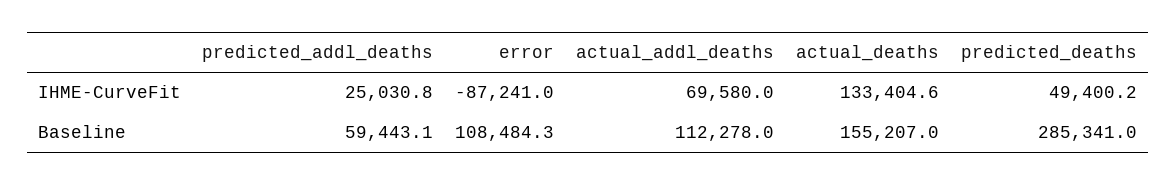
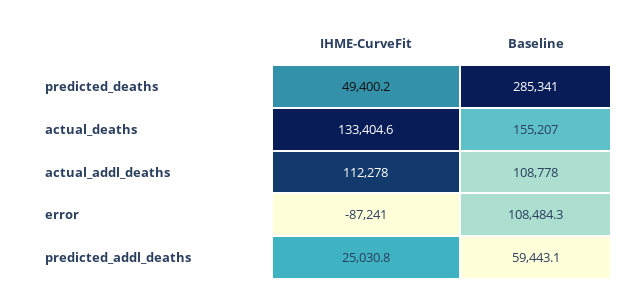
  {
    "predicted_addl_deaths": {
      "IHME-CurveFit": 25030.8,
      "Baseline": 59443.1
    },
    "error": {
      "IHME-CurveFit": -87241,
      "Baseline": 108484.3
    },
    "actual_addl_deaths": {
-     "IHME-CurveFit": 69580,
+     "IHME-CurveFit": 112278,
-     "Baseline": 112278
+     "Baseline": 108778
    },
    "actual_deaths": {
      "IHME-CurveFit": 133404.6,
      "Baseline": 155207
    },
    "predicted_deaths": {
      "IHME-CurveFit": 49400.2,
      "Baseline": 285341
    }
  }

